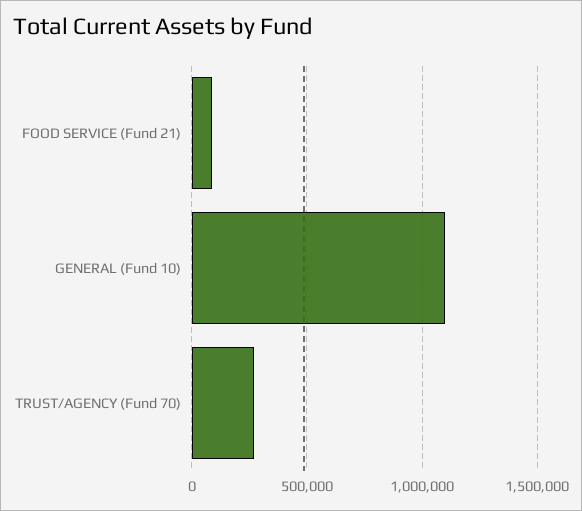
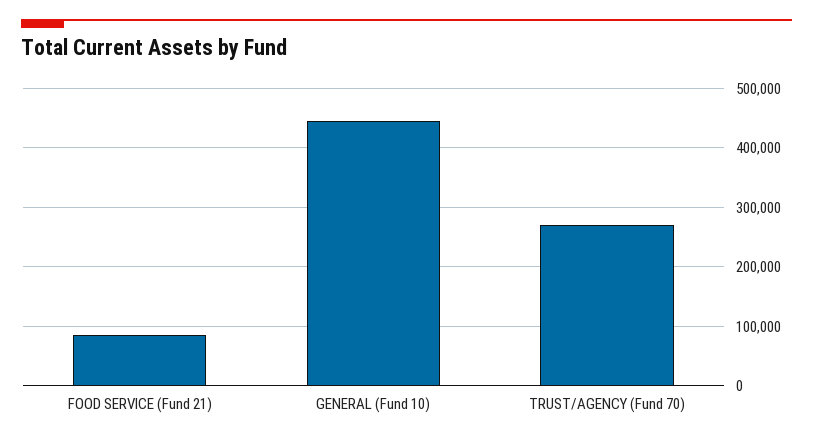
  {
    "FOOD SERVICE (Fund 21)": 80000,
-   "GENERAL (Fund 10)": 1100000,
+   "GENERAL (Fund 10)": 440000,
    "TRUST/AGENCY (Fund 70)": 280000
  }

